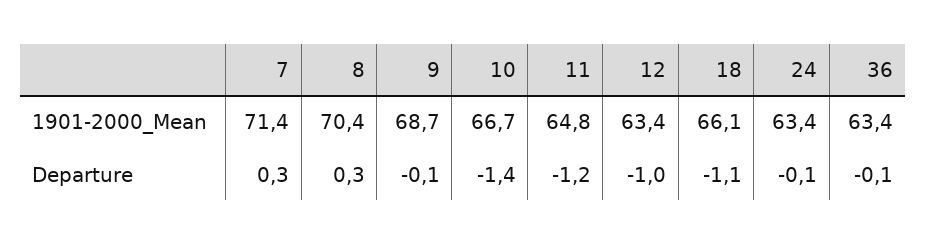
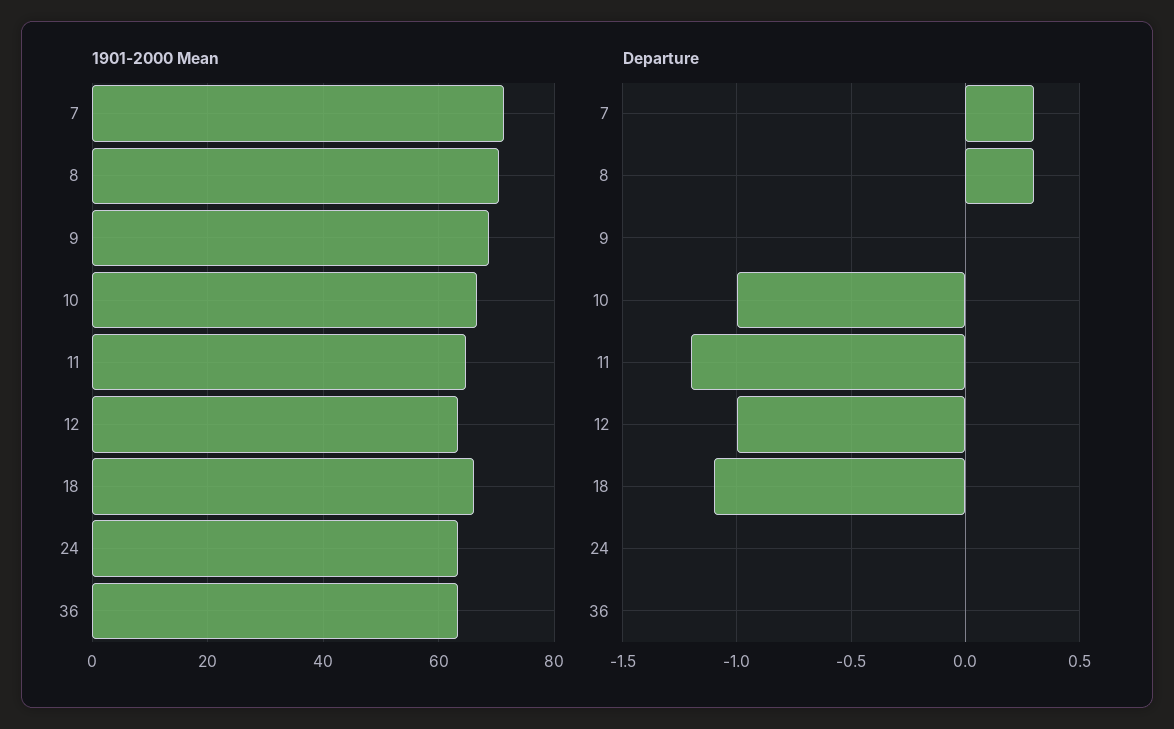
  {
    "1901-2000_Mean": {
      "7": 71.4,
      "8": 70.4,
      "9": 68.7,
      "10": 66.7,
      "11": 64.8,
      "12": 63.4,
      "18": 66.1,
      "24": 63.4,
      "36": 63.4
    },
    "Departure": {
      "7": 0.3,
      "8": 0.3,
-     "9": -0.1,
+     "9": 0,
-     "10": -1.4,
+     "10": -1,
      "11": -1.2,
      "12": -1,
      "18": -1.1,
-     "24": -0.1,
+     "24": 0,
-     "36": -0.1
+     "36": 0
    }
  }

